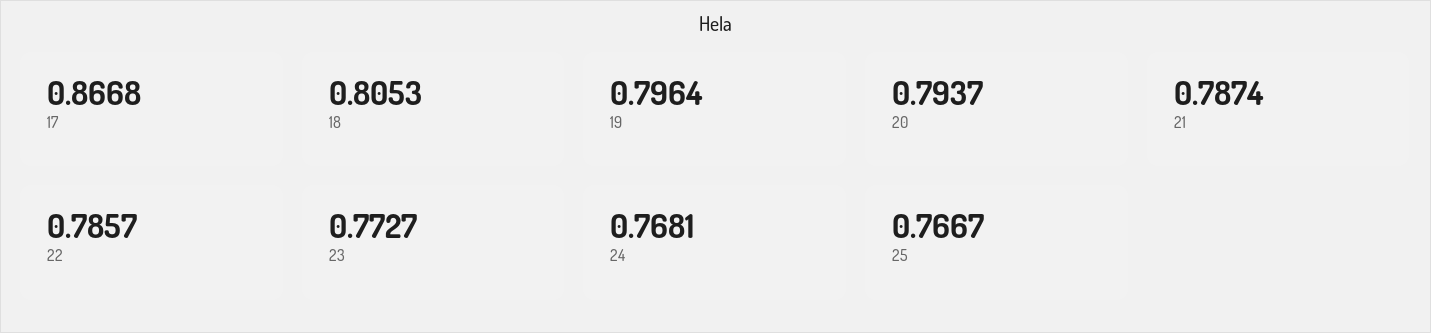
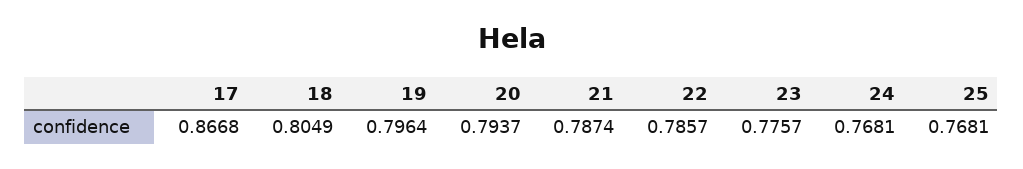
  {
    "17": 0.8668,
-   "18": 0.8053,
+   "18": 0.8049,
    "19": 0.7964,
    "20": 0.7937,
    "21": 0.7874,
    "22": 0.7857,
-   "23": 0.7727,
+   "23": 0.7757,
    "24": 0.7681,
-   "25": 0.7667
+   "25": 0.7681
  }

